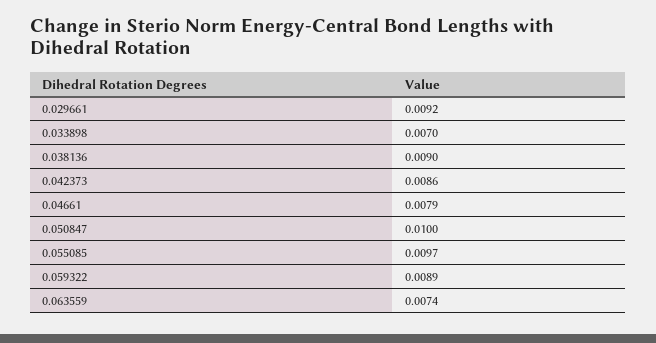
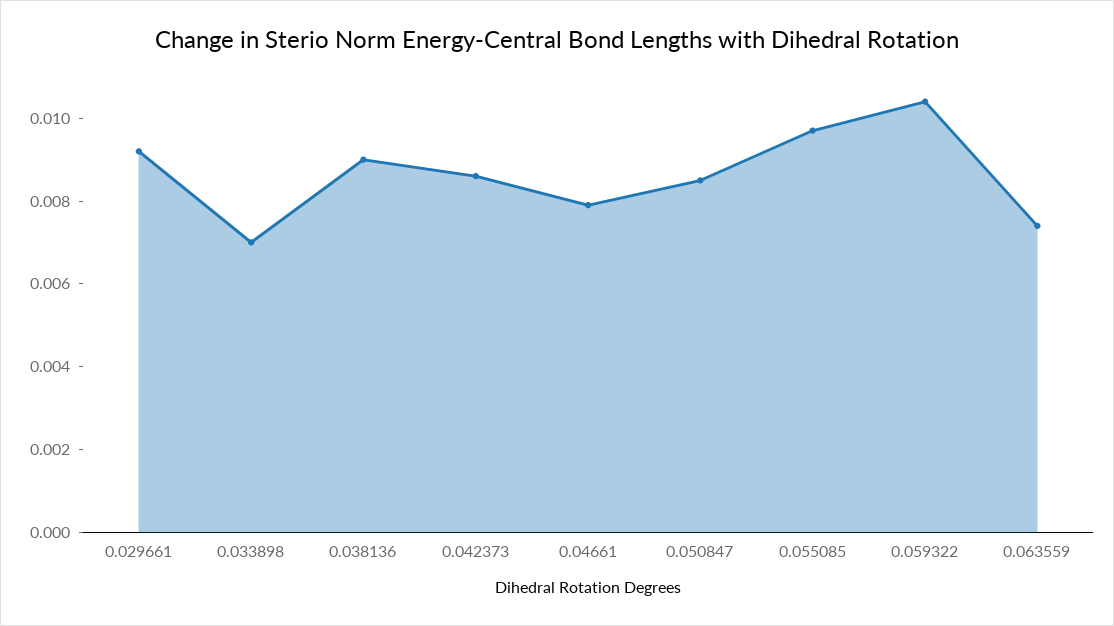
  {
    "0.029661": 0.0092,
    "0.033898": 0.007,
    "0.038136": 0.009,
    "0.042373": 0.0086,
    "0.04661": 0.0079,
-   "0.050847": 0.01,
+   "0.050847": 0.0085,
    "0.055085": 0.0097,
-   "0.059322": 0.0089,
+   "0.059322": 0.0105,
    "0.063559": 0.0074
  }

